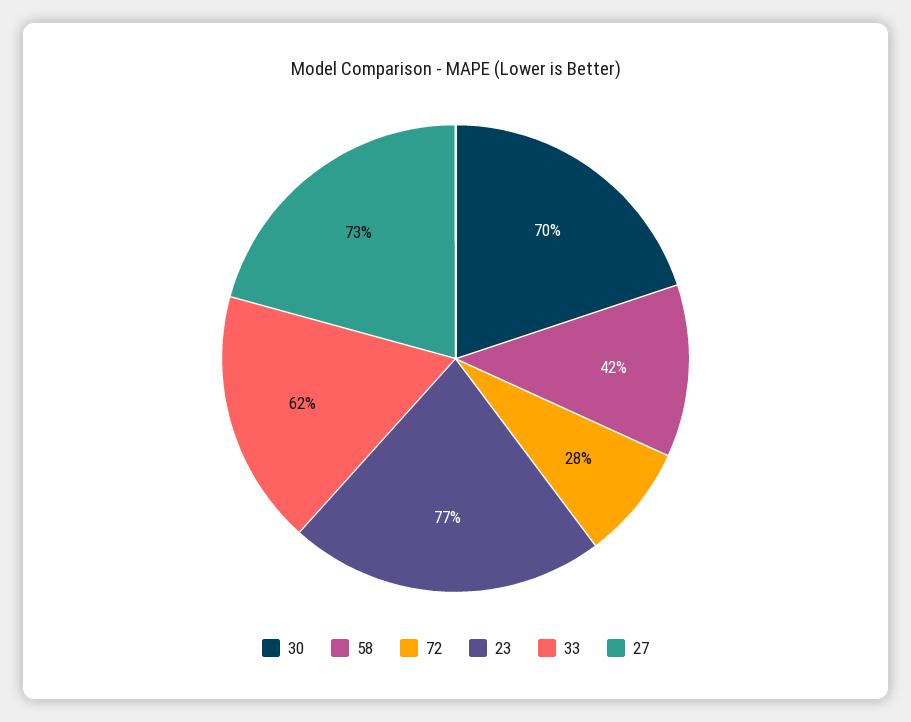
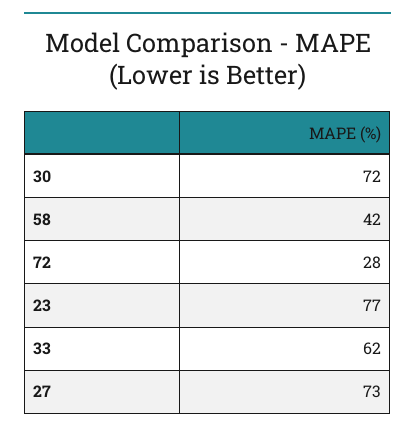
  {
-   "30": 70,
+   "30": 72,
    "58": 42,
    "72": 28,
    "23": 77,
    "33": 62,
    "27": 73
  }

